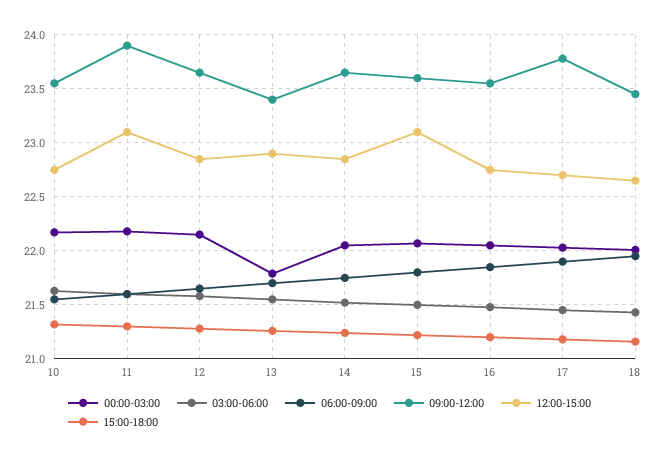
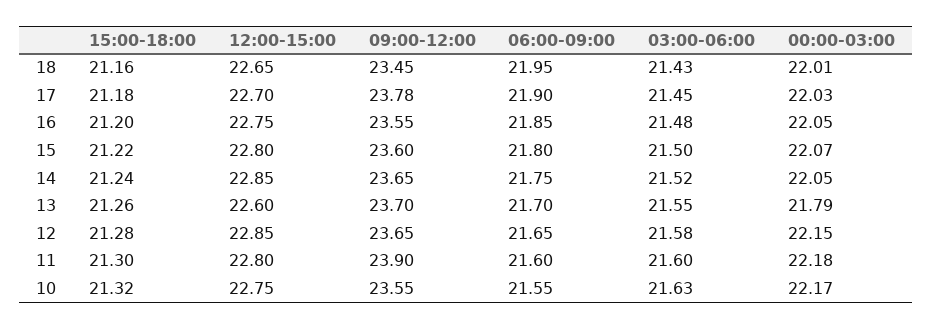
  {
    "00:00-03:00": {
      "10": 22.17,
      "11": 22.18,
      "12": 22.15,
      "13": 21.79,
      "14": 22.05,
      "15": 22.07,
      "16": 22.05,
      "17": 22.03,
      "18": 22.01
    },
    "03:00-06:00": {
      "10": 21.63,
      "11": 21.6,
      "12": 21.58,
      "13": 21.55,
      "14": 21.52,
      "15": 21.5,
      "16": 21.48,
      "17": 21.45,
      "18": 21.43
    },
    "06:00-09:00": {
      "10": 21.55,
      "11": 21.6,
      "12": 21.65,
      "13": 21.7,
      "14": 21.75,
      "15": 21.8,
      "16": 21.85,
      "17": 21.9,
      "18": 21.95
    },
    "09:00-12:00": {
      "10": 23.55,
      "11": 23.9,
      "12": 23.65,
-     "13": 23.4,
+     "13": 23.7,
      "14": 23.65,
      "15": 23.6,
      "16": 23.55,
      "17": 23.78,
      "18": 23.45
    },
    "12:00-15:00": {
      "10": 22.75,
-     "11": 23.1,
+     "11": 22.8,
      "12": 22.85,
-     "13": 22.9,
+     "13": 22.6,
      "14": 22.85,
-     "15": 23.1,
+     "15": 22.8,
      "16": 22.75,
      "17": 22.7,
      "18": 22.65
    },
    "15:00-18:00": {
      "10": 21.32,
      "11": 21.3,
      "12": 21.28,
      "13": 21.26,
      "14": 21.24,
      "15": 21.22,
      "16": 21.2,
      "17": 21.18,
      "18": 21.16
    }
  }

